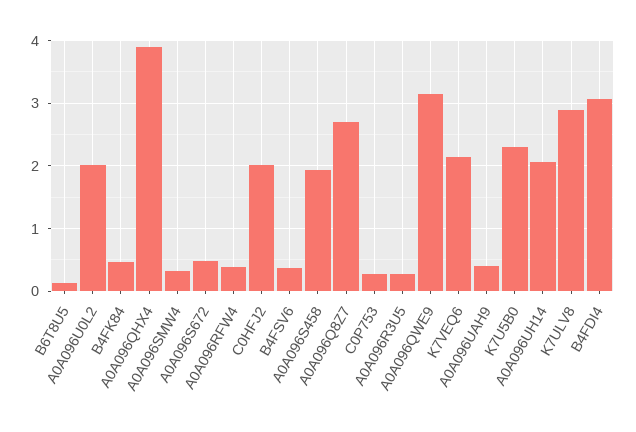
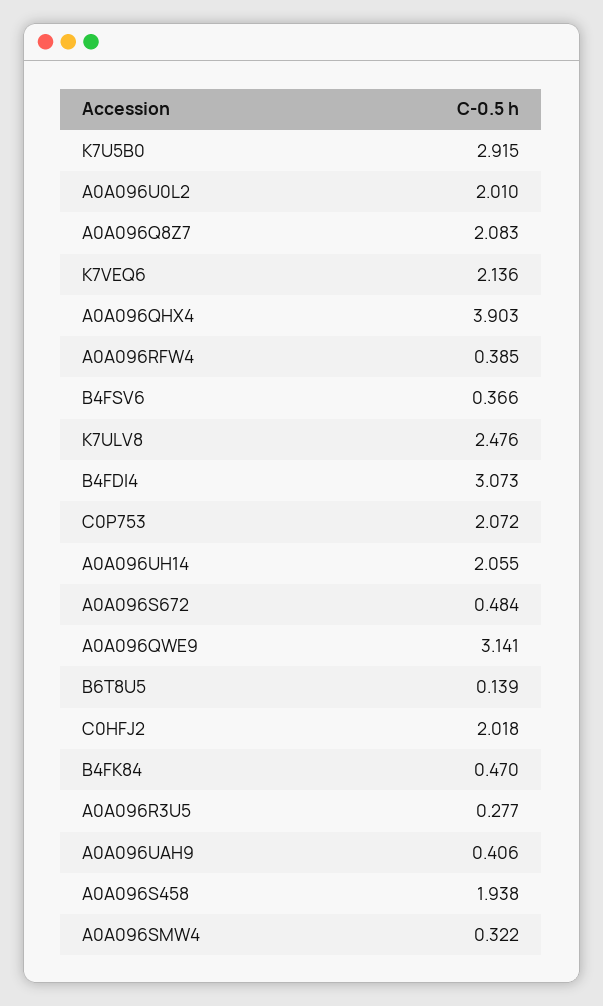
  {
    "B6T8U5": 0.139,
    "A0A096U0L2": 2.01,
    "B4FK84": 0.47,
    "A0A096QHX4": 3.903,
    "A0A096SMW4": 0.322,
    "A0A096S672": 0.484,
    "A0A096RFW4": 0.385,
    "C0HFJ2": 2.018,
    "B4FSV6": 0.366,
    "A0A096S458": 1.938,
-   "A0A096Q8Z7": 2.7,
+   "A0A096Q8Z7": 2.083,
-   "C0P753": 0.3,
+   "C0P753": 2.072,
    "A0A096R3U5": 0.277,
    "A0A096QWE9": 3.141,
    "K7VEQ6": 2.136,
    "A0A096UAH9": 0.406,
-   "K7U5B0": 2.3,
+   "K7U5B0": 2.915,
    "A0A096UH14": 2.055,
-   "K7ULV8": 2.9,
+   "K7ULV8": 2.476,
    "B4FDI4": 3.073
  }

